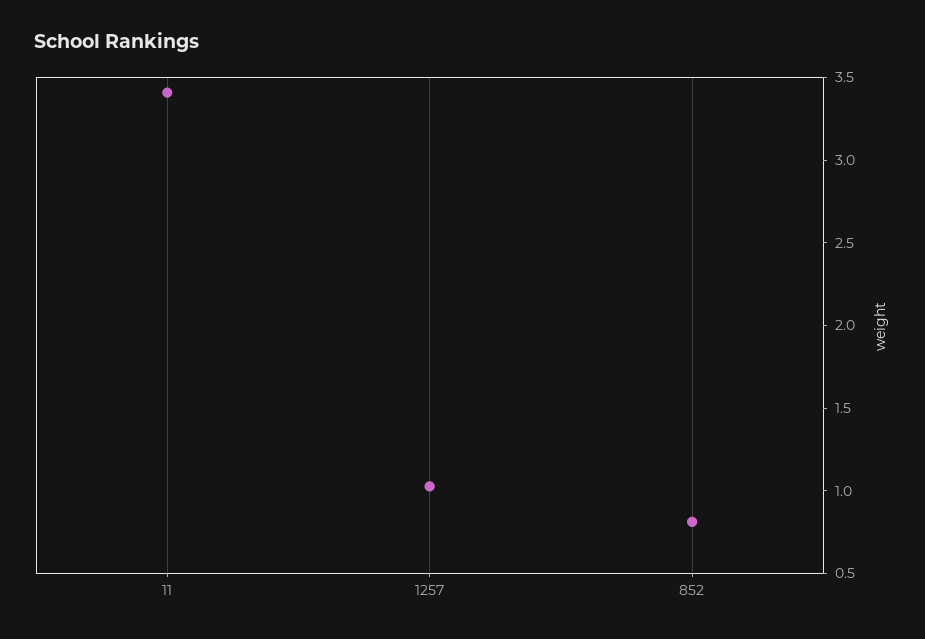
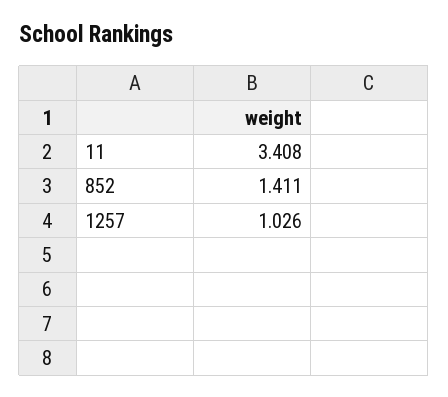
  {
    "11": 3.408,
    "1257": 1.026,
-   "852": 0.8
+   "852": 1.411
  }

